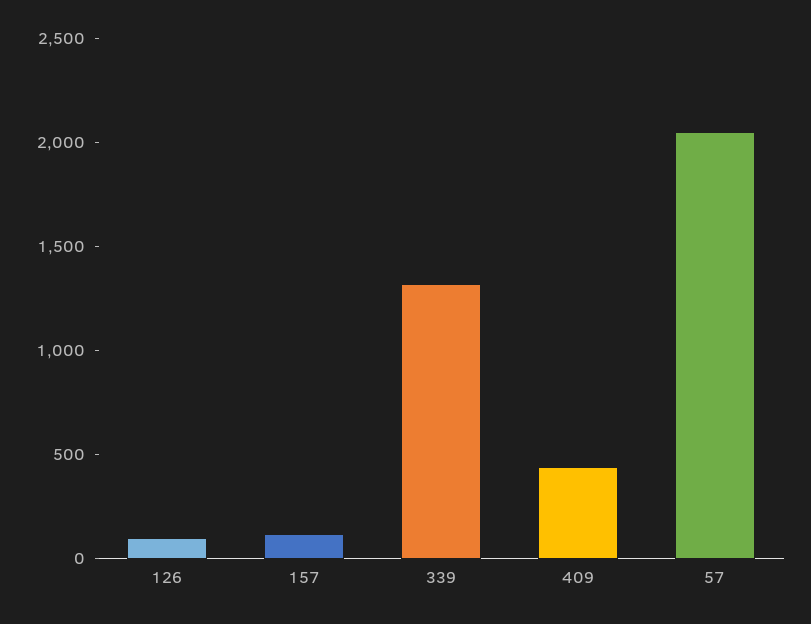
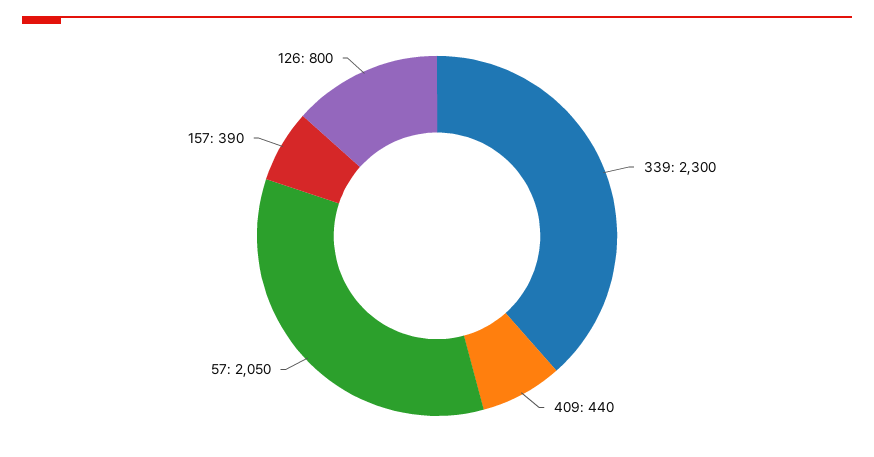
  {
-   "126": 100,
+   "126": 800,
-   "157": 100,
+   "157": 390,
-   "339": 1300,
+   "339": 2300,
    "409": 440,
    "57": 2050
  }

